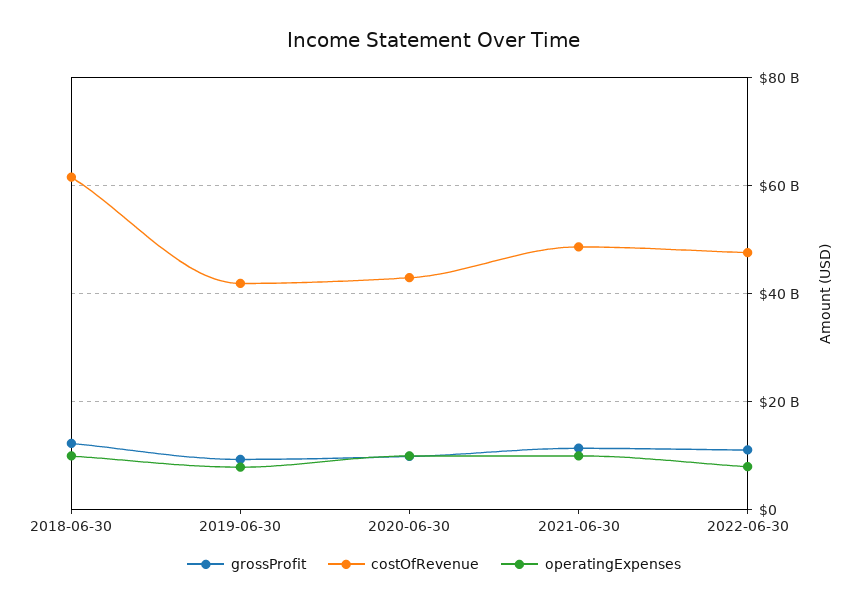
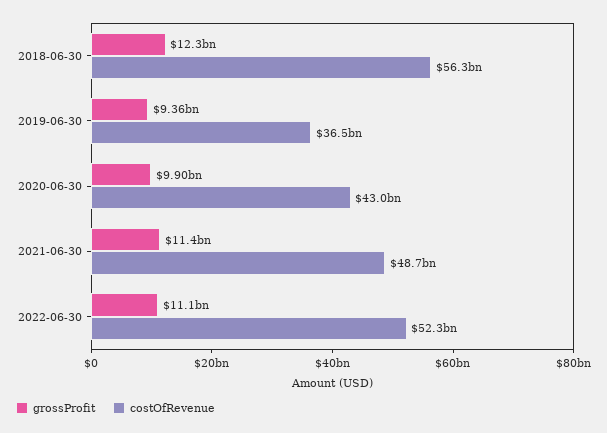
  {
    "grossProfit": {
      "2018-06-30": 12300000000,
      "2019-06-30": 9360000000,
      "2020-06-30": 9900000000,
      "2021-06-30": 11400000000,
      "2022-06-30": 11100000000
    },
    "costOfRevenue": {
-     "2018-06-30": 62000000000,
+     "2018-06-30": 56300000000,
-     "2019-06-30": 42000000000,
+     "2019-06-30": 36500000000,
      "2020-06-30": 43000000000,
      "2021-06-30": 48700000000,
-     "2022-06-30": 48000000000
+     "2022-06-30": 52300000000
-   },
+   }
-   "operatingExpenses": {
-     "2018-06-30": 10000000000,
-     "2019-06-30": 8000000000,
-     "2020-06-30": 10000000000,
-     "2021-06-30": 10000000000,
-     "2022-06-30": 8000000000
-   }
  }

